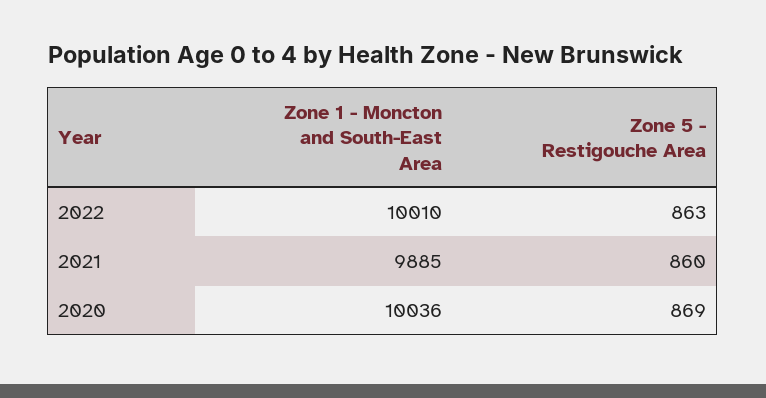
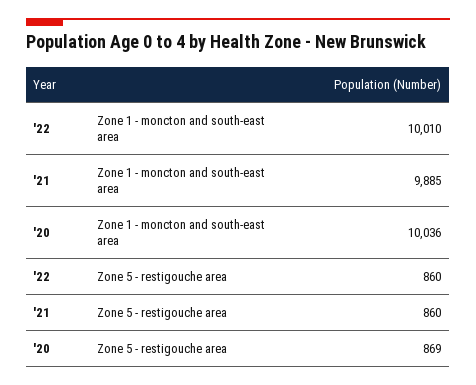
  {
    "Zone 1 - Moncton and South-East Area": {
      "2022": 10010,
      "2021": 9885,
      "2020": 10036
    },
    "Zone 5 - Restigouche Area": {
-     "2022": 863,
+     "2022": 860,
      "2021": 860,
      "2020": 869
    }
  }

